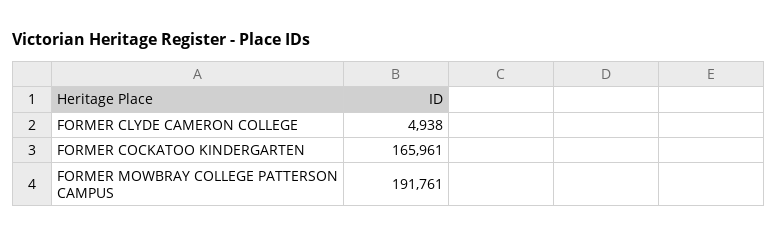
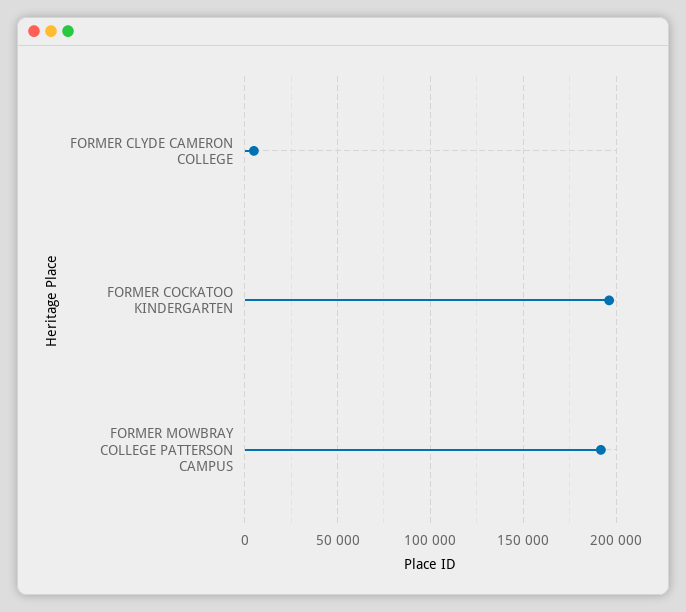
  {
    "FORMER CLYDE CAMERON COLLEGE": 4938,
-   "FORMER COCKATOO KINDERGARTEN": 165961,
+   "FORMER COCKATOO KINDERGARTEN": 195000,
    "FORMER MOWBRAY COLLEGE PATTERSON CAMPUS": 191761
  }

